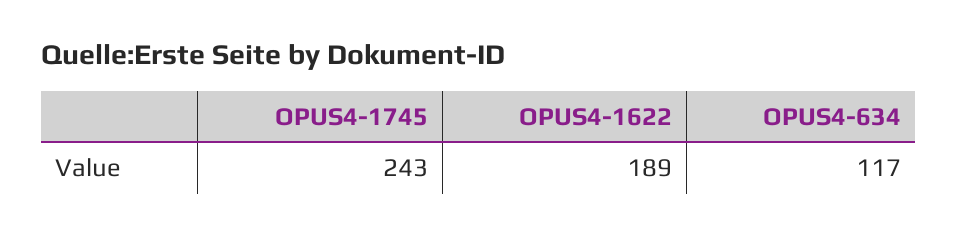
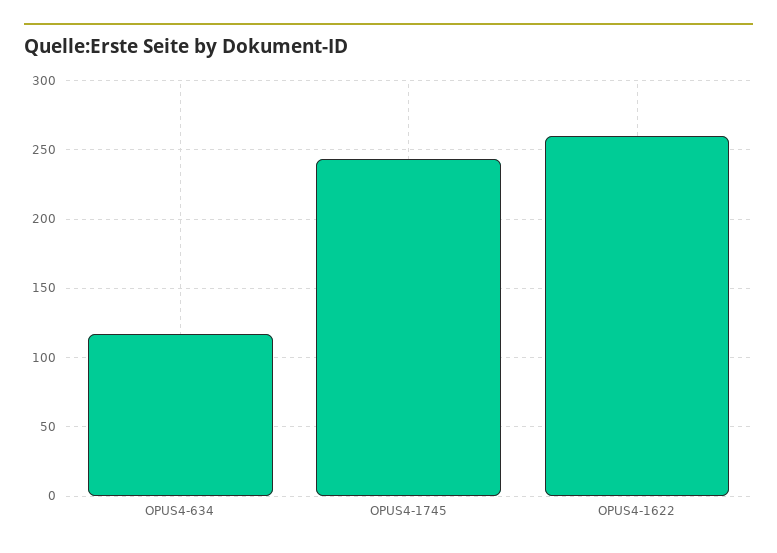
  {
    "OPUS4-1745": 243,
-   "OPUS4-1622": 189,
+   "OPUS4-1622": 260,
    "OPUS4-634": 117
  }

